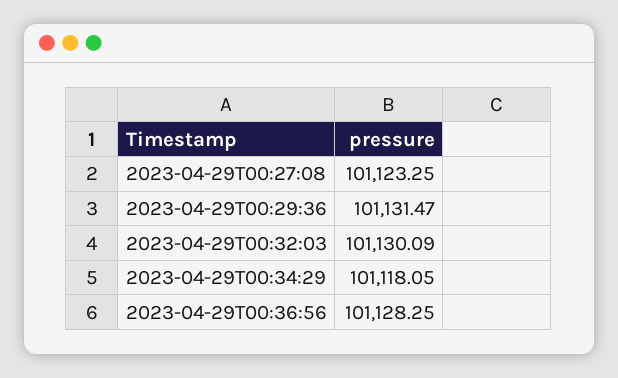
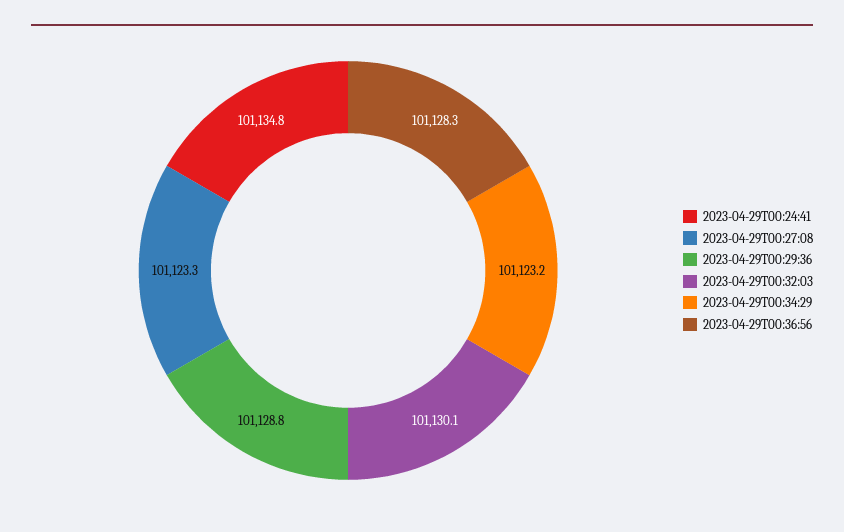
  {
    "2023-04-29T00:27:08": 101123.25,
-   "2023-04-29T00:29:36": 101131.47,
+   "2023-04-29T00:29:36": 101128.8,
    "2023-04-29T00:32:03": 101130.09,
-   "2023-04-29T00:34:29": 101118.05,
+   "2023-04-29T00:34:29": 101123.2,
-   "2023-04-29T00:36:56": 101128.25
+   "2023-04-29T00:36:56": 101128.25,
+   "2023-04-29T00:24:41": 101134.8
  }

